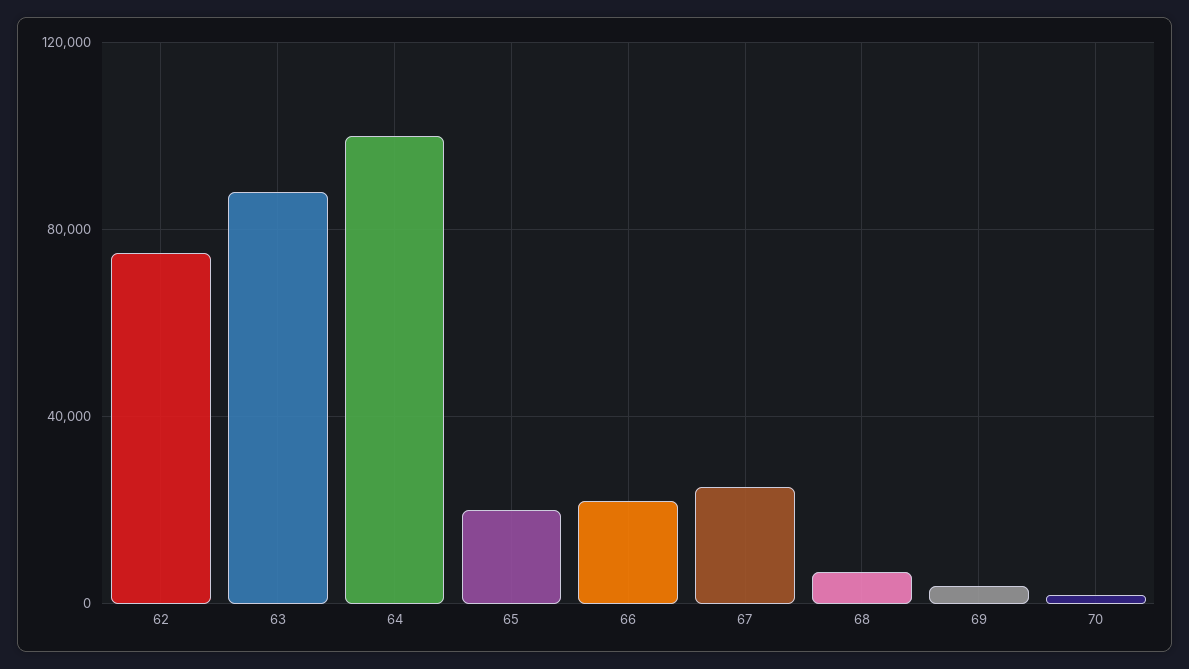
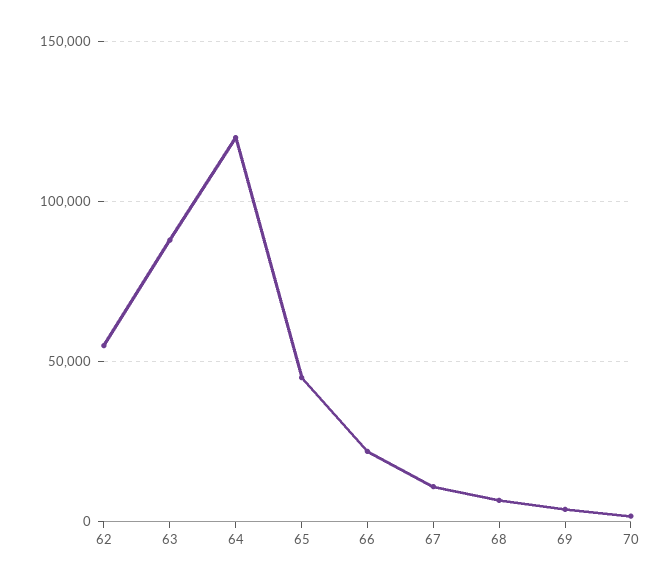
  {
-   "62": 75000,
+   "62": 55000,
    "63": 90000,
-   "64": 100000,
+   "64": 120000,
-   "65": 20000,
+   "65": 45000,
    "66": 20000,
-   "67": 25000,
+   "67": 10000,
    "68": 5000,
    "69": 5000,
    "70": 0
  }

